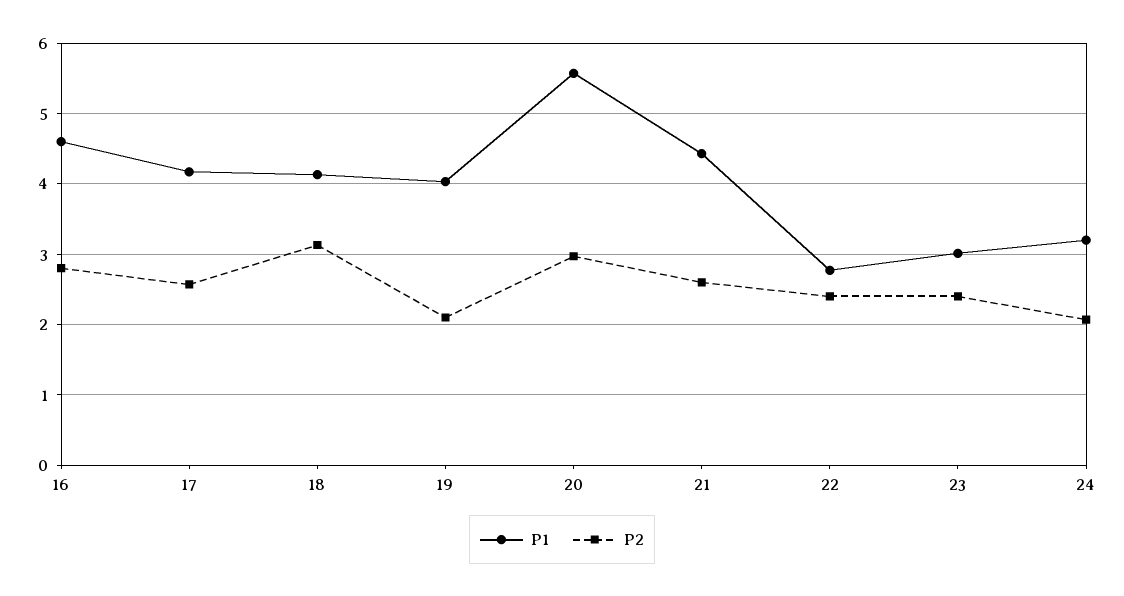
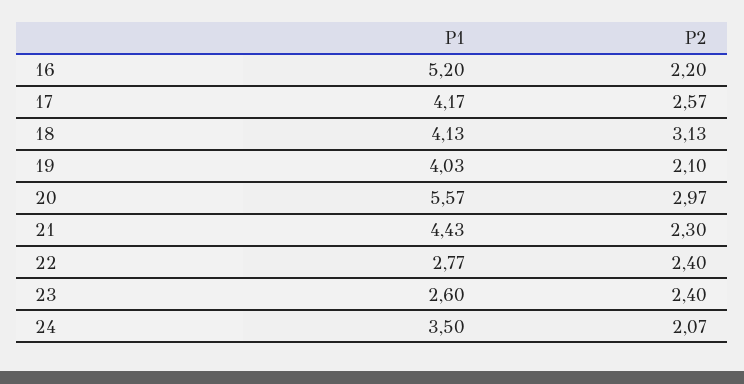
  {
    "P1": {
-     "16": 4.6,
+     "16": 5.2,
      "17": 4.17,
      "18": 4.13,
      "19": 4.03,
      "20": 5.57,
      "21": 4.43,
      "22": 2.77,
-     "23": 3,
+     "23": 2.6,
-     "24": 3.2
+     "24": 3.5
    },
    "P2": {
-     "16": 2.8,
+     "16": 2.2,
      "17": 2.57,
      "18": 3.13,
      "19": 2.1,
      "20": 2.97,
-     "21": 2.6,
+     "21": 2.3,
      "22": 2.4,
      "23": 2.4,
      "24": 2.07
    }
  }

